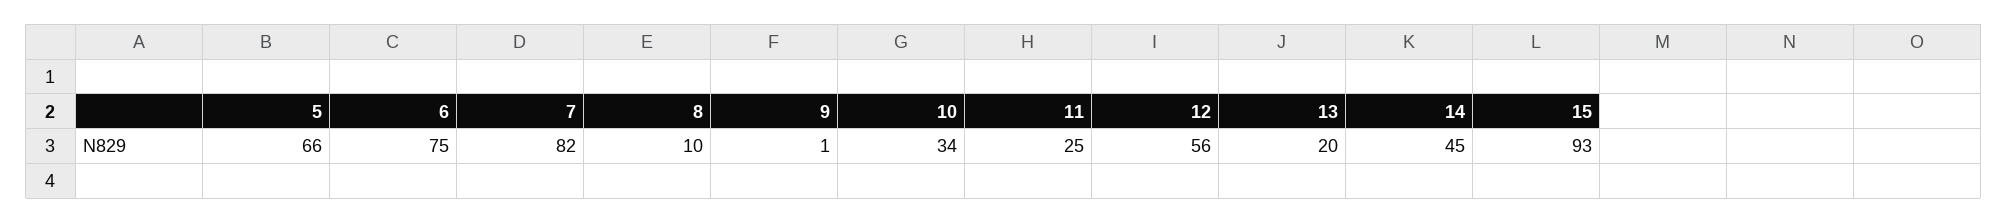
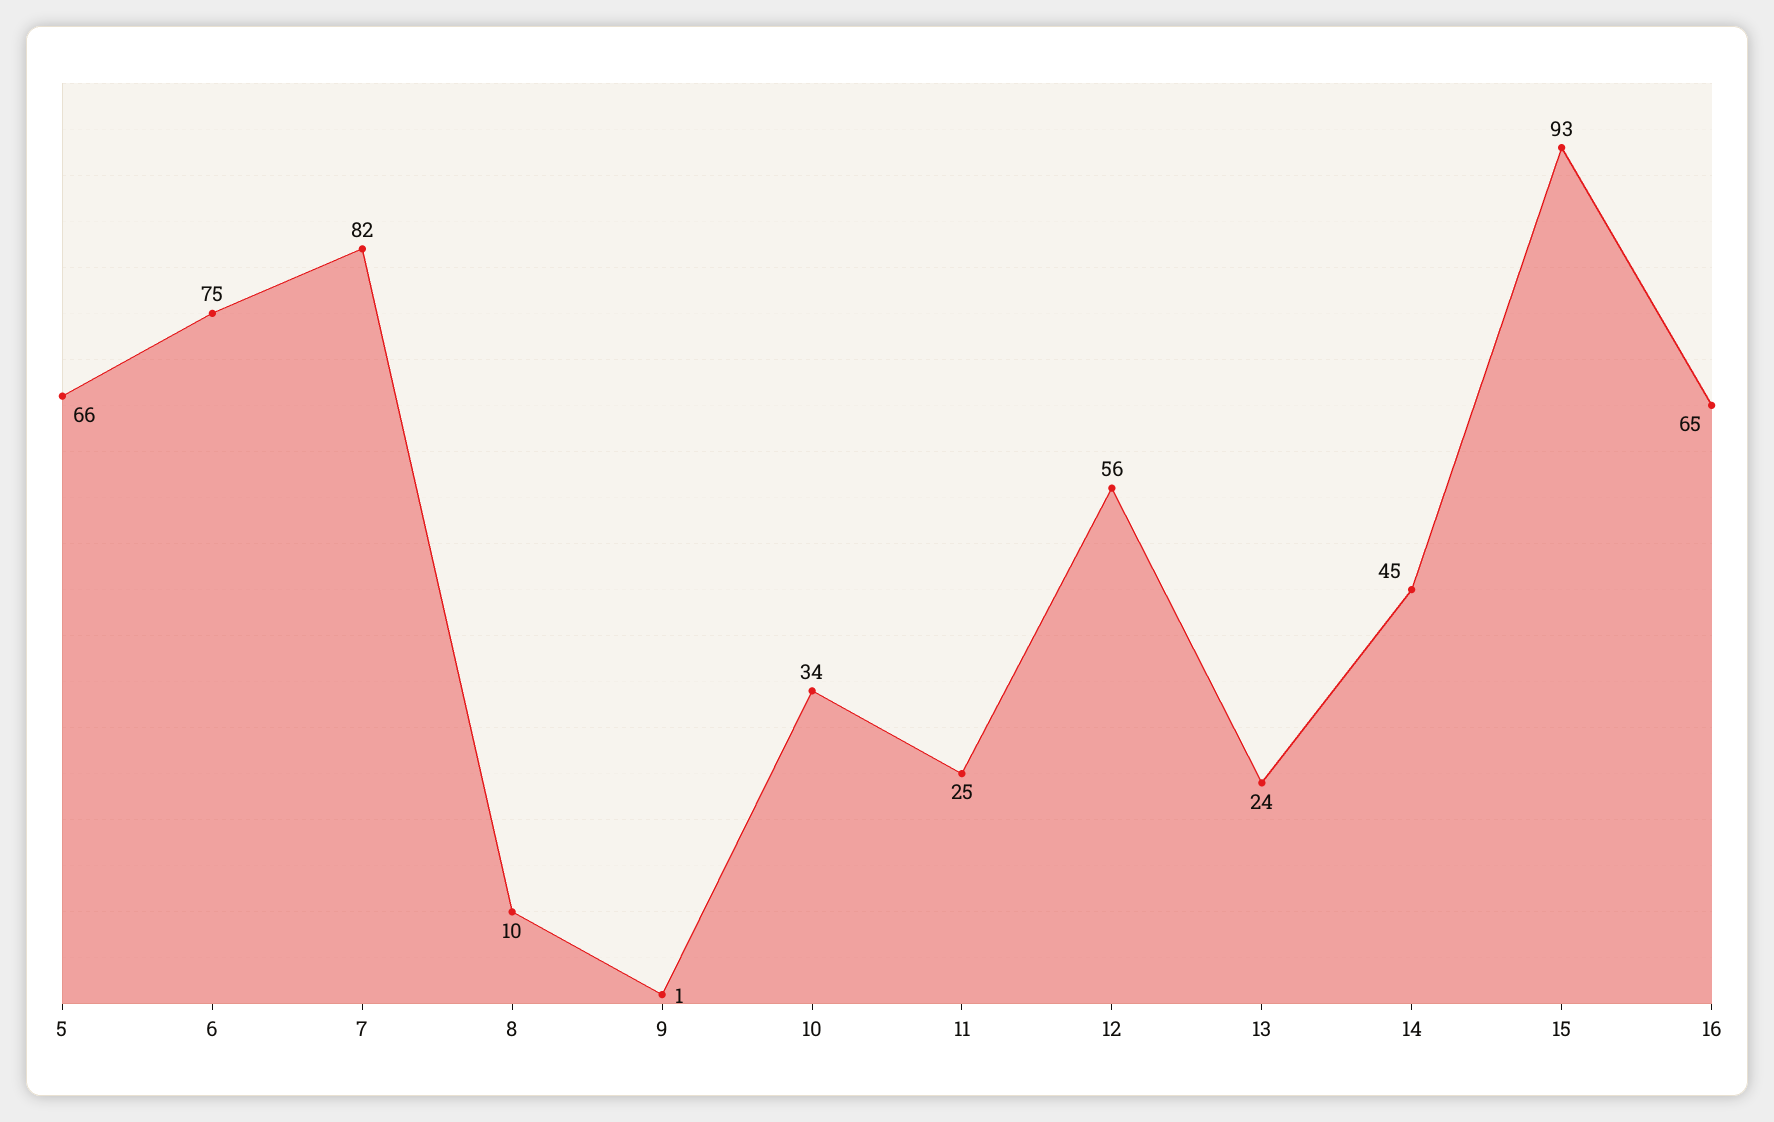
  {
    "5": 66,
    "6": 75,
    "7": 82,
    "8": 10,
    "9": 1,
    "10": 34,
    "11": 25,
    "12": 56,
-   "13": 20,
+   "13": 24,
    "14": 45,
-   "15": 93
+   "15": 93,
+   "16": 65
  }

